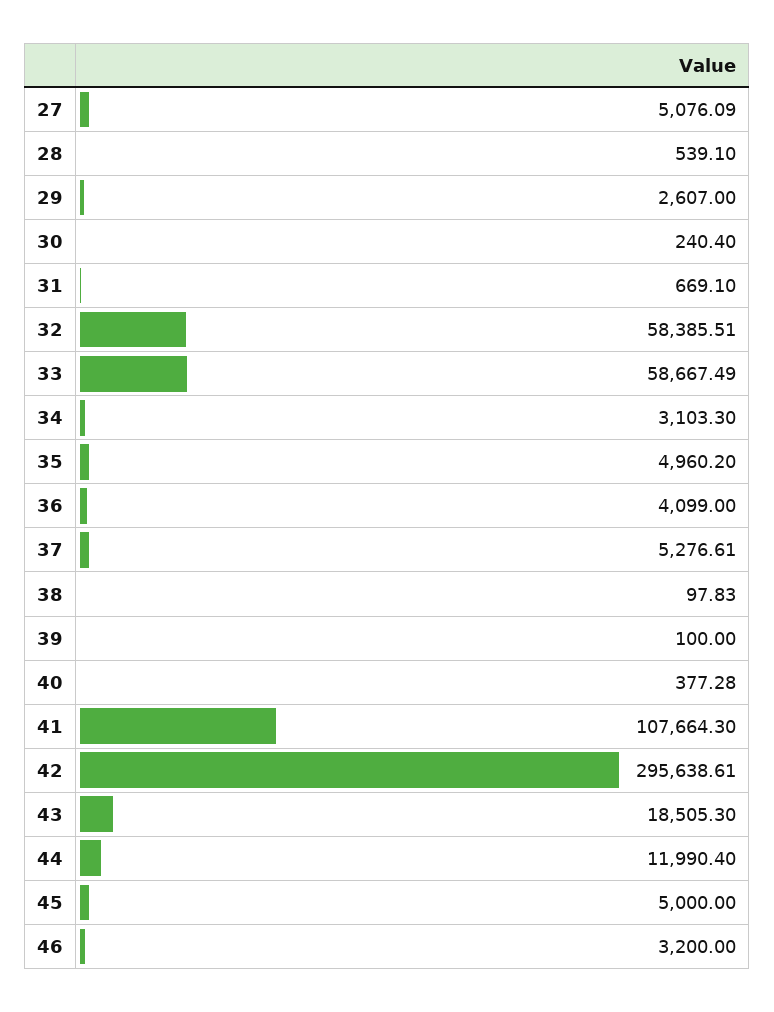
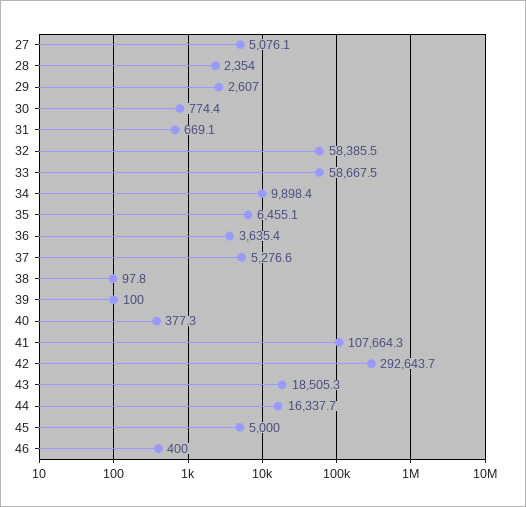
  {
    "27": 5076.09,
-   "28": 539.1,
+   "28": 2354,
    "29": 2607,
-   "30": 240.4,
+   "30": 774.4,
    "31": 669.1,
    "32": 58385.51,
    "33": 58667.49,
-   "34": 3103.3,
+   "34": 9898.4,
-   "35": 4960.2,
+   "35": 6455.1,
-   "36": 4099,
+   "36": 3635.4,
    "37": 5276.61,
    "38": 97.83,
    "39": 100,
    "40": 377.28,
    "41": 107664.3,
-   "42": 295638.61,
+   "42": 292643.7,
    "43": 18505.3,
-   "44": 11990.4,
+   "44": 16337.7,
    "45": 5000,
-   "46": 3200
+   "46": 400
  }

